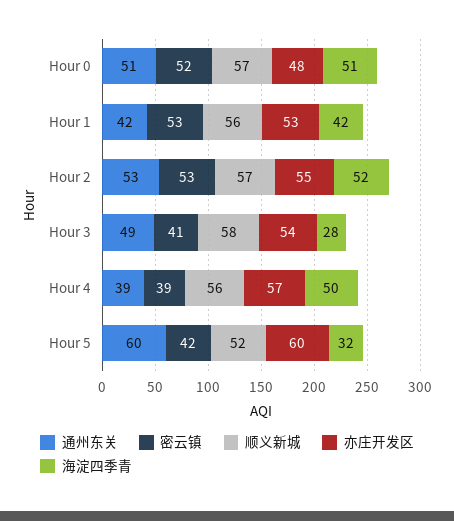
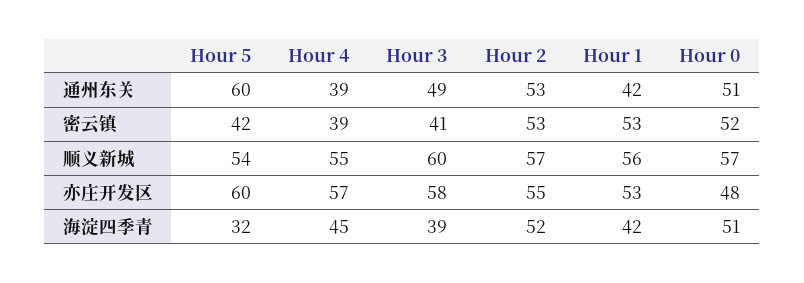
  {
    "通州东关": {
      "Hour 0": 51,
      "Hour 1": 42,
      "Hour 2": 53,
      "Hour 3": 49,
      "Hour 4": 39,
      "Hour 5": 60
    },
    "密云镇": {
      "Hour 0": 52,
      "Hour 1": 53,
      "Hour 2": 53,
      "Hour 3": 41,
      "Hour 4": 39,
      "Hour 5": 42
    },
    "顺义新城": {
      "Hour 0": 57,
      "Hour 1": 56,
      "Hour 2": 57,
-     "Hour 3": 58,
+     "Hour 3": 60,
-     "Hour 4": 56,
+     "Hour 4": 55,
-     "Hour 5": 52
+     "Hour 5": 54
    },
    "亦庄开发区": {
      "Hour 0": 48,
      "Hour 1": 53,
      "Hour 2": 55,
-     "Hour 3": 54,
+     "Hour 3": 58,
      "Hour 4": 57,
      "Hour 5": 60
    },
    "海淀四季青": {
      "Hour 0": 51,
      "Hour 1": 42,
      "Hour 2": 52,
-     "Hour 3": 28,
+     "Hour 3": 39,
-     "Hour 4": 50,
+     "Hour 4": 45,
      "Hour 5": 32
    }
  }

